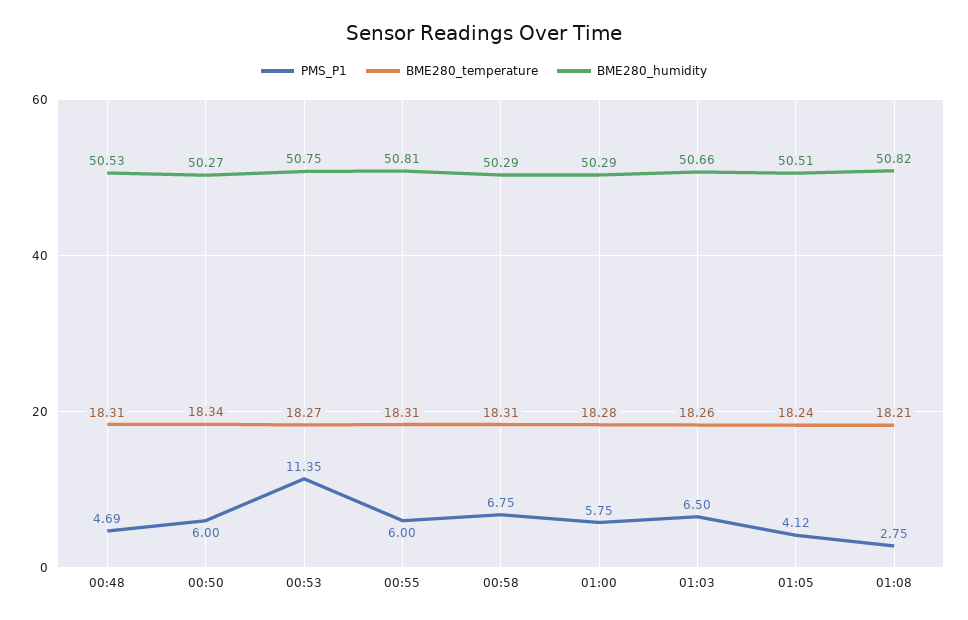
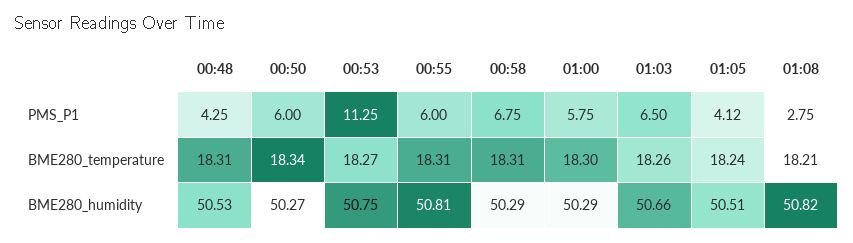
  {
    "PMS_P1": {
-     "00:48": 4.69,
+     "00:48": 4.25,
      "00:50": 6,
-     "00:53": 11.35,
+     "00:53": 11.25,
      "00:55": 6,
      "00:58": 6.75,
      "01:00": 5.75,
      "01:03": 6.5,
      "01:05": 4.12,
      "01:08": 2.75
    },
    "BME280_temperature": {
      "00:48": 18.31,
      "00:50": 18.34,
      "00:53": 18.27,
      "00:55": 18.31,
      "00:58": 18.31,
-     "01:00": 18.28,
+     "01:00": 18.3,
      "01:03": 18.26,
      "01:05": 18.24,
      "01:08": 18.21
    },
    "BME280_humidity": {
      "00:48": 50.53,
      "00:50": 50.27,
      "00:53": 50.75,
      "00:55": 50.81,
      "00:58": 50.29,
      "01:00": 50.29,
      "01:03": 50.66,
      "01:05": 50.51,
      "01:08": 50.82
    }
  }

